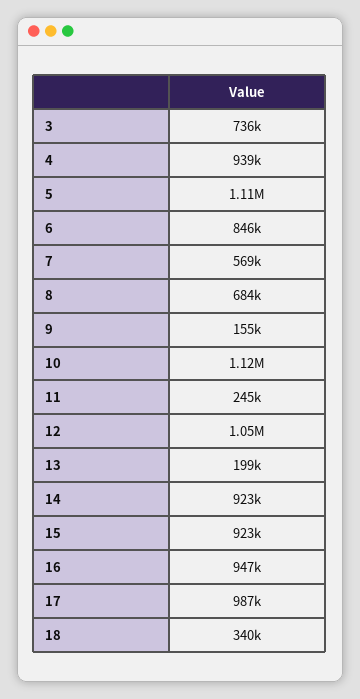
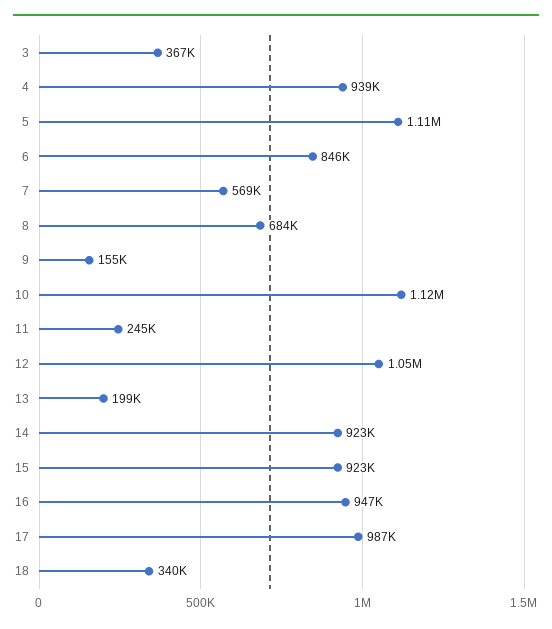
  {
-   "3": 736000,
+   "3": 367000,
    "4": 939000,
    "5": 1110000,
    "6": 846000,
    "7": 569000,
    "8": 684000,
    "9": 155000,
    "10": 1120000,
    "11": 245000,
    "12": 1050000,
    "13": 199000,
    "14": 923000,
    "15": 923000,
    "16": 947000,
    "17": 987000,
    "18": 340000
  }

